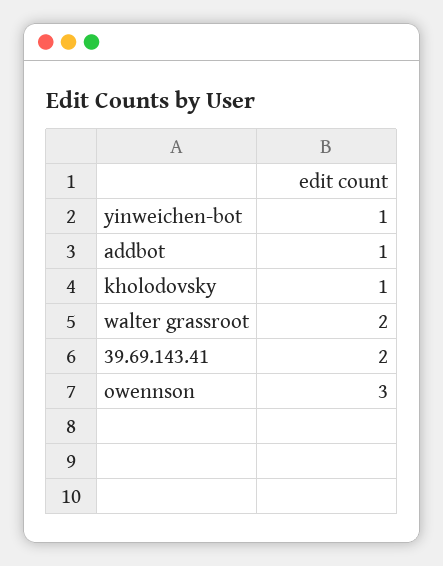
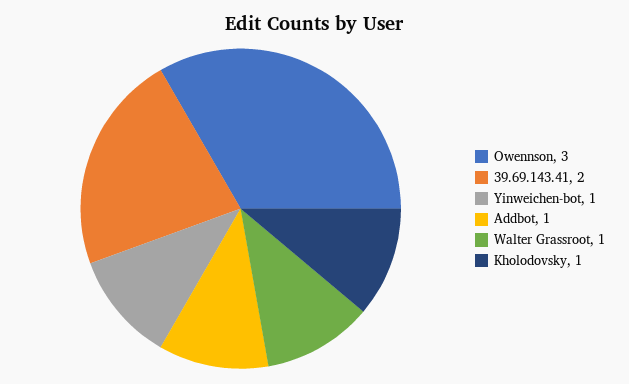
  {
    "yinweichen-bot": 1,
    "addbot": 1,
    "kholodovsky": 1,
-   "walter grassroot": 2,
+   "walter grassroot": 1,
    "39.69.143.41": 2,
    "owennson": 3
  }

